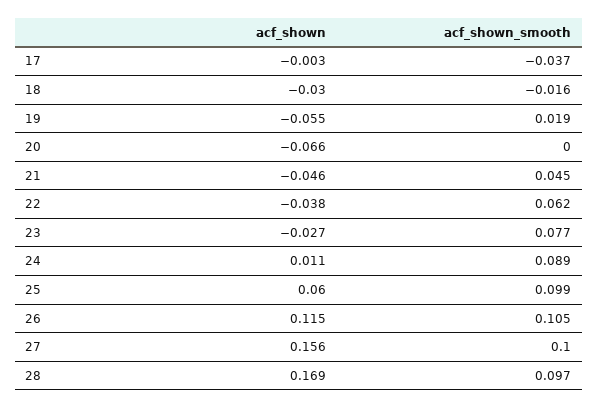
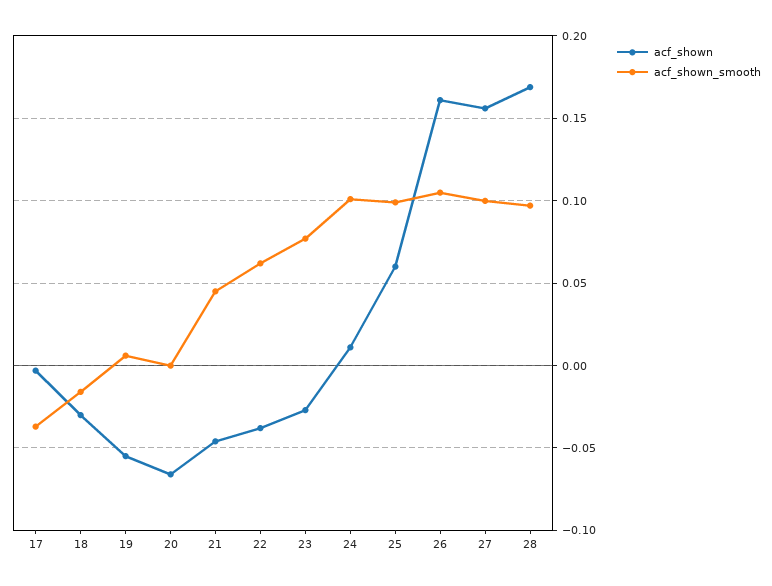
  {
    "acf_shown": {
      "17": -0.003,
      "18": -0.03,
      "19": -0.055,
      "20": -0.066,
      "21": -0.046,
      "22": -0.038,
      "23": -0.027,
      "24": 0.011,
      "25": 0.06,
-     "26": 0.115,
+     "26": 0.16,
      "27": 0.156,
      "28": 0.169
    },
    "acf_shown_smooth": {
      "17": -0.037,
      "18": -0.016,
-     "19": 0.019,
+     "19": 0.005,
      "20": 0,
      "21": 0.045,
      "22": 0.062,
      "23": 0.077,
-     "24": 0.089,
+     "24": 0.1,
      "25": 0.099,
      "26": 0.105,
      "27": 0.1,
      "28": 0.097
    }
  }

